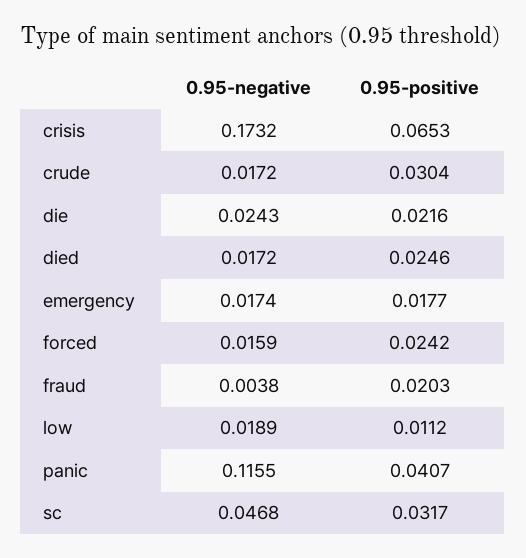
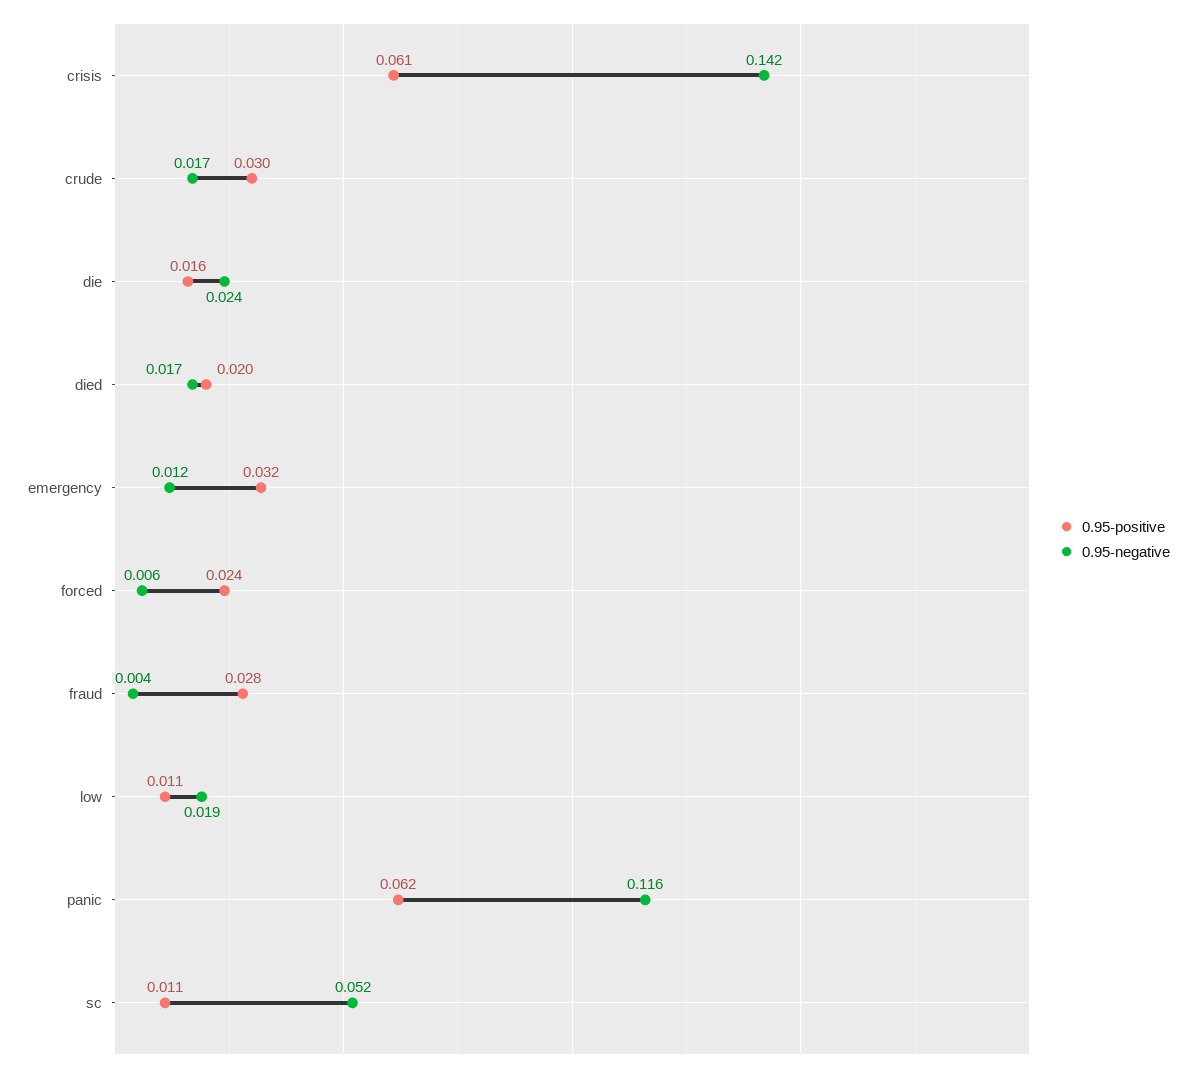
  {
    "0.95-negative": {
-     "crisis": 0.1732,
+     "crisis": 0.142,
      "crude": 0.0172,
      "die": 0.0243,
      "died": 0.0172,
-     "emergency": 0.0174,
+     "emergency": 0.012,
-     "forced": 0.0159,
+     "forced": 0.006,
      "fraud": 0.0038,
      "low": 0.0189,
      "panic": 0.1155,
-     "sc": 0.0468
+     "sc": 0.052
    },
    "0.95-positive": {
-     "crisis": 0.0653,
+     "crisis": 0.061,
      "crude": 0.0304,
-     "die": 0.0216,
+     "die": 0.016,
-     "died": 0.0246,
+     "died": 0.02,
-     "emergency": 0.0177,
+     "emergency": 0.032,
      "forced": 0.0242,
-     "fraud": 0.0203,
+     "fraud": 0.028,
      "low": 0.0112,
-     "panic": 0.0407,
+     "panic": 0.062,
-     "sc": 0.0317
+     "sc": 0.011
    }
  }

